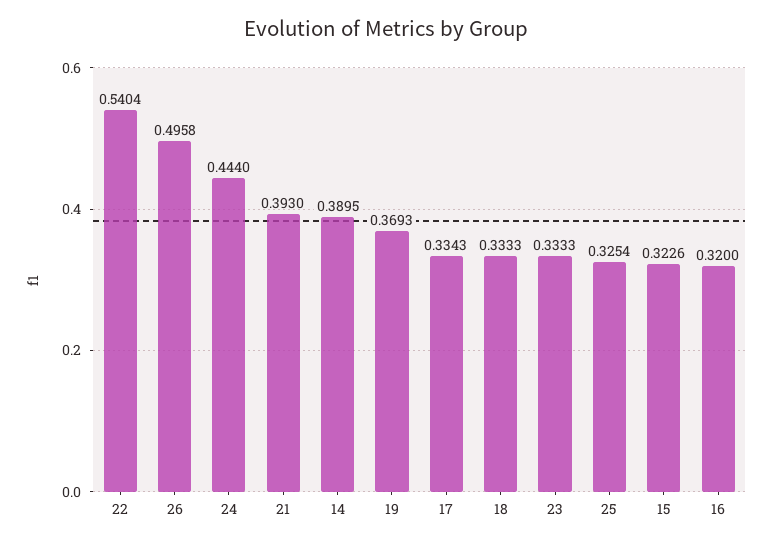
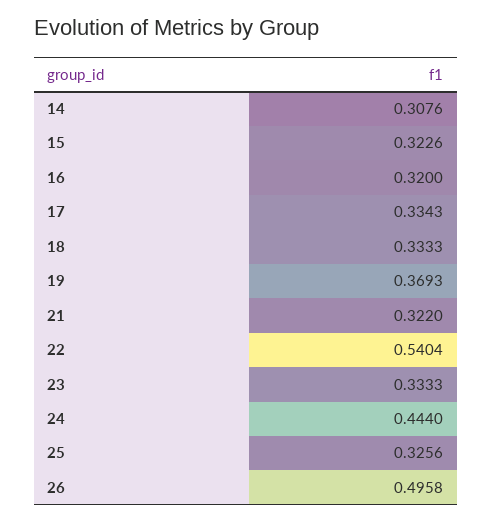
  {
    "22": 0.5404,
    "26": 0.4958,
    "24": 0.444,
-   "21": 0.393,
+   "21": 0.322,
-   "14": 0.3895,
+   "14": 0.3076,
    "19": 0.3693,
    "17": 0.3343,
    "18": 0.3333,
    "23": 0.3333,
-   "25": 0.3254,
+   "25": 0.3256,
    "15": 0.3226,
    "16": 0.32
  }

